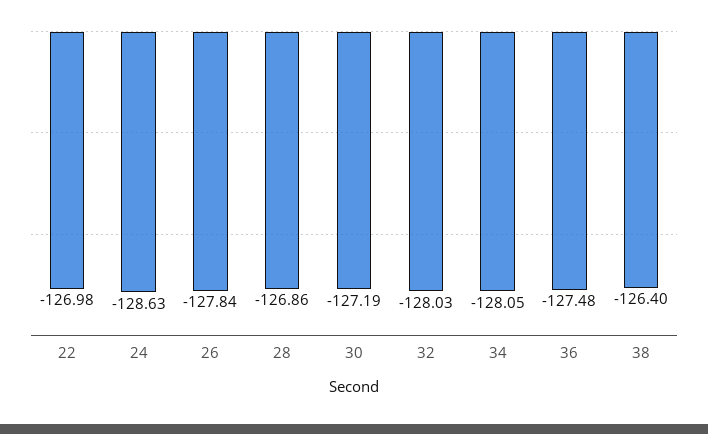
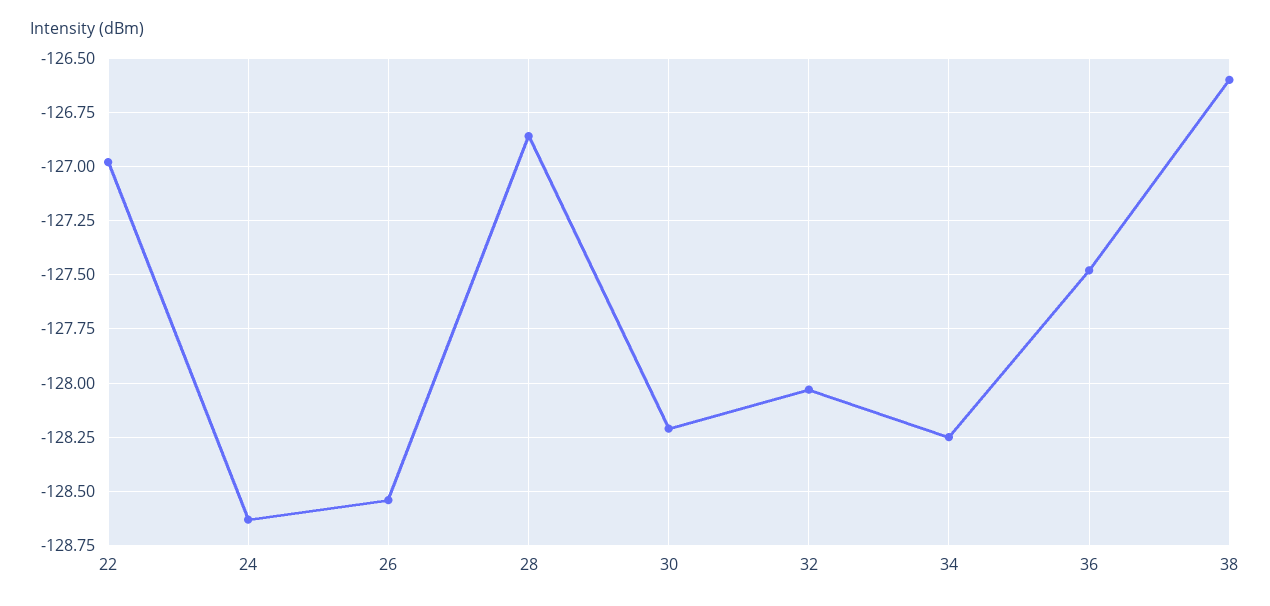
  {
    "22": -126.98,
    "24": -128.63,
-   "26": -127.84,
+   "26": -128.55,
    "28": -126.86,
-   "30": -127.19,
+   "30": -128.2,
    "32": -128.03,
-   "34": -128.05,
+   "34": -128.25,
    "36": -127.48,
-   "38": -126.4
+   "38": -126.6
  }

